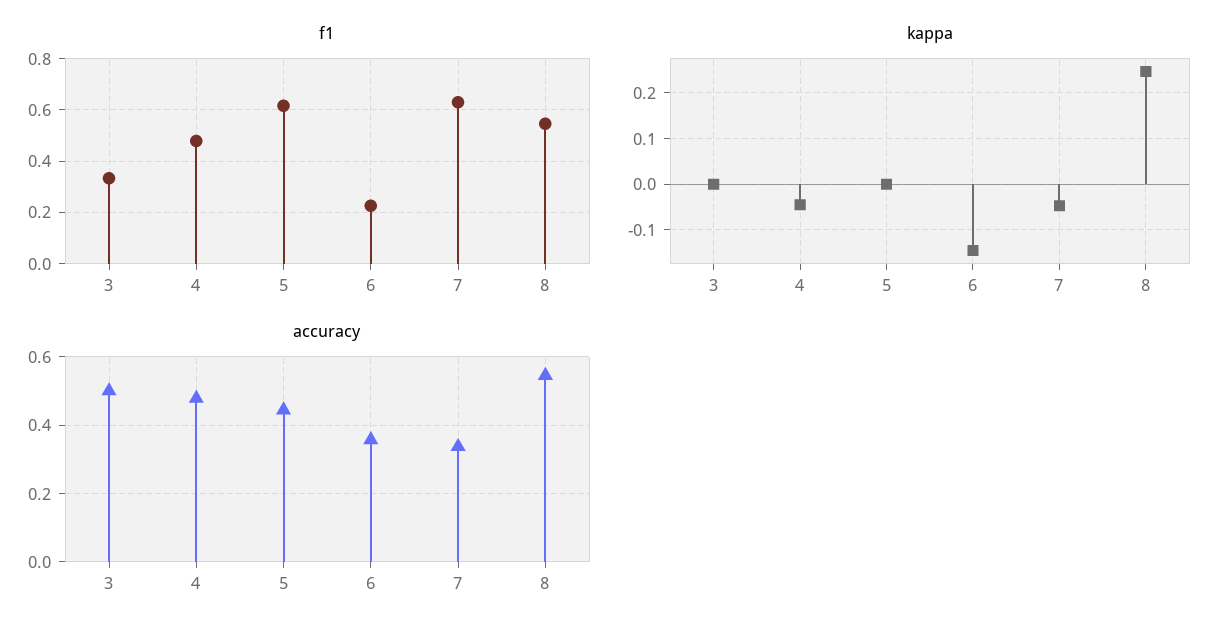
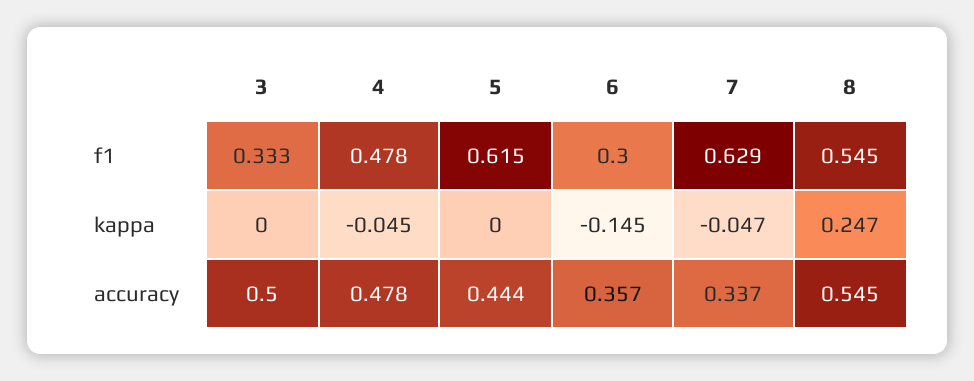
  {
    "f1": {
      "3": 0.333,
      "4": 0.478,
      "5": 0.615,
-     "6": 0.225,
+     "6": 0.3,
      "7": 0.629,
      "8": 0.545
    },
    "kappa": {
      "3": 0,
      "4": -0.045,
      "5": 0,
      "6": -0.145,
      "7": -0.047,
      "8": 0.247
    },
    "accuracy": {
      "3": 0.5,
      "4": 0.478,
      "5": 0.444,
      "6": 0.357,
      "7": 0.337,
      "8": 0.545
    }
  }

